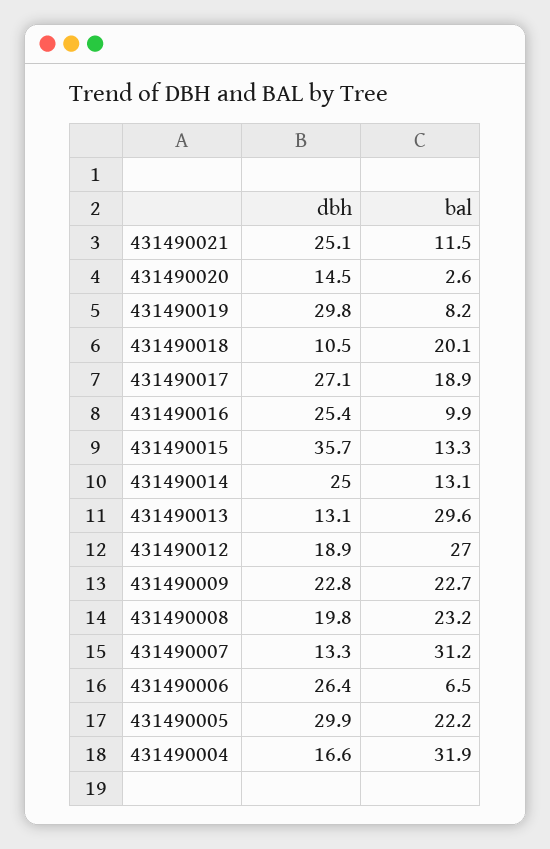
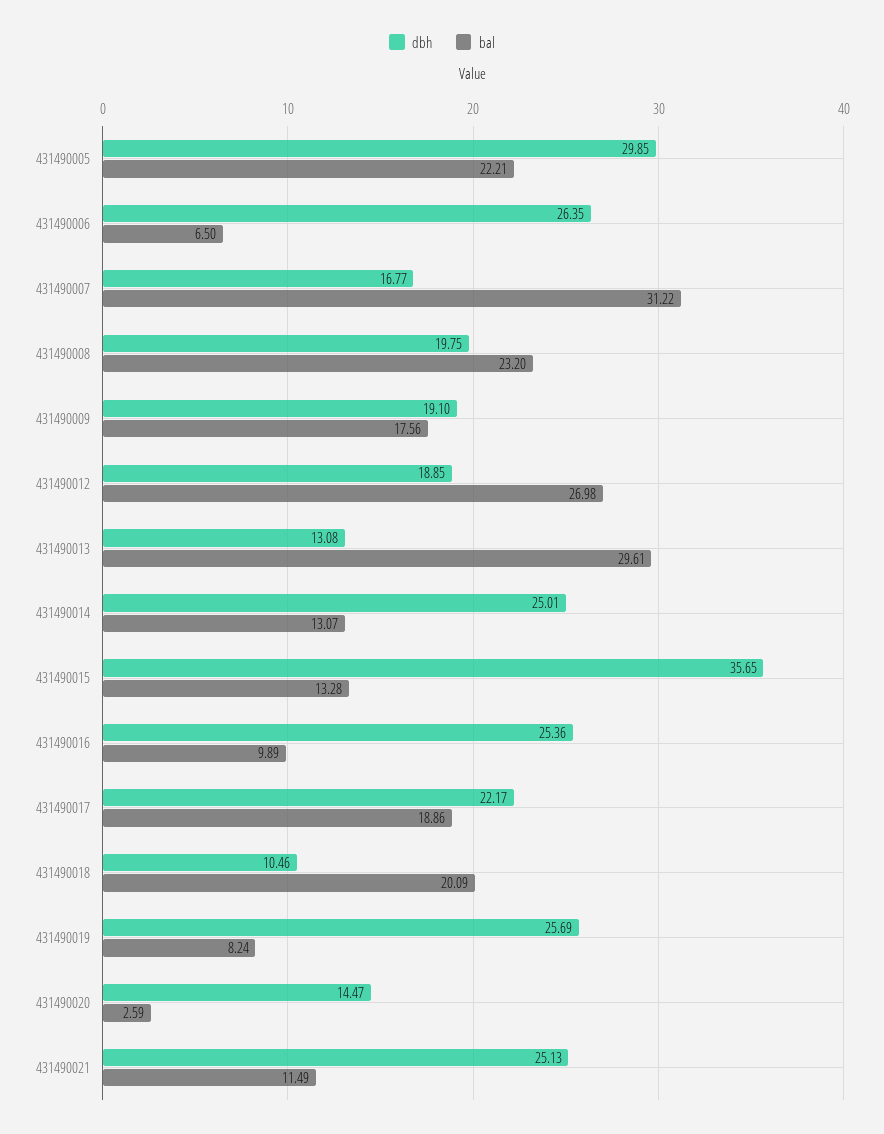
  {
    "dbh": {
      "431490021": 25.13,
      "431490020": 14.47,
-     "431490019": 29.8,
+     "431490019": 25.69,
      "431490018": 10.46,
-     "431490017": 27.1,
+     "431490017": 22.17,
      "431490016": 25.36,
      "431490015": 35.65,
      "431490014": 25.01,
      "431490013": 13.08,
      "431490012": 18.85,
-     "431490009": 22.8,
+     "431490009": 19.1,
      "431490008": 19.75,
-     "431490007": 13.3,
+     "431490007": 16.77,
      "431490006": 26.35,
-     "431490005": 29.85,
+     "431490005": 29.85
-     "431490004": 16.6
    },
    "bal": {
      "431490021": 11.49,
      "431490020": 2.59,
      "431490019": 8.24,
      "431490018": 20.09,
      "431490017": 18.86,
      "431490016": 9.89,
      "431490015": 13.28,
      "431490014": 13.07,
      "431490013": 29.61,
      "431490012": 26.98,
-     "431490009": 22.7,
+     "431490009": 17.56,
      "431490008": 23.2,
      "431490007": 31.22,
      "431490006": 6.5,
-     "431490005": 22.21,
+     "431490005": 22.21
-     "431490004": 31.9
    }
  }

